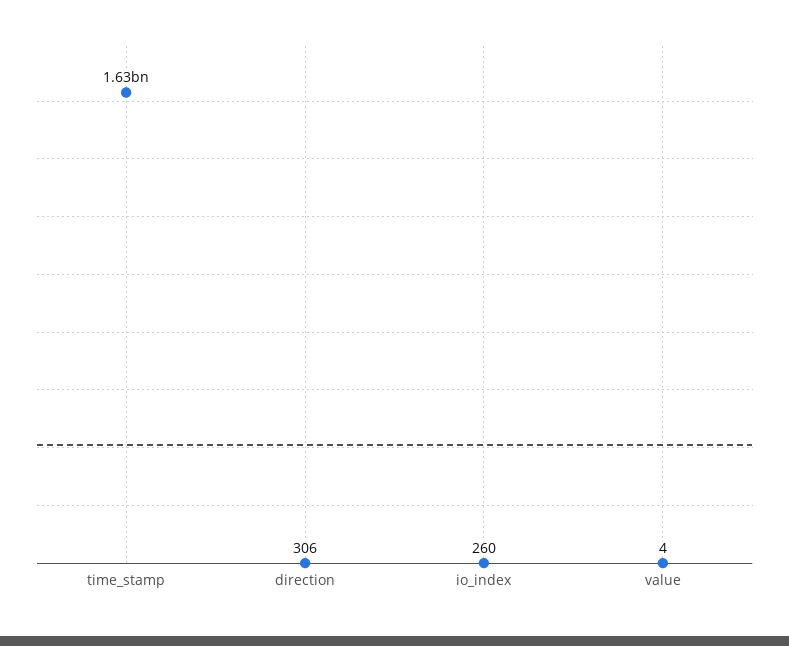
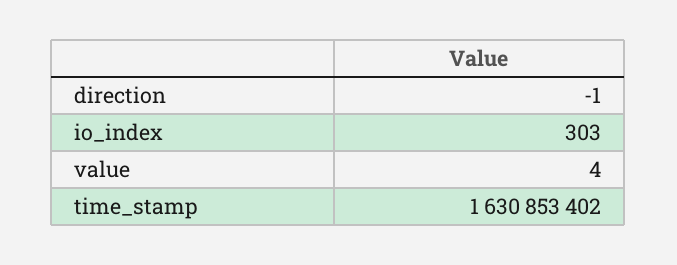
  {
    "time_stamp": 1630853402,
-   "direction": 306,
+   "direction": -1,
-   "io_index": 260,
+   "io_index": 303,
    "value": 4
  }

